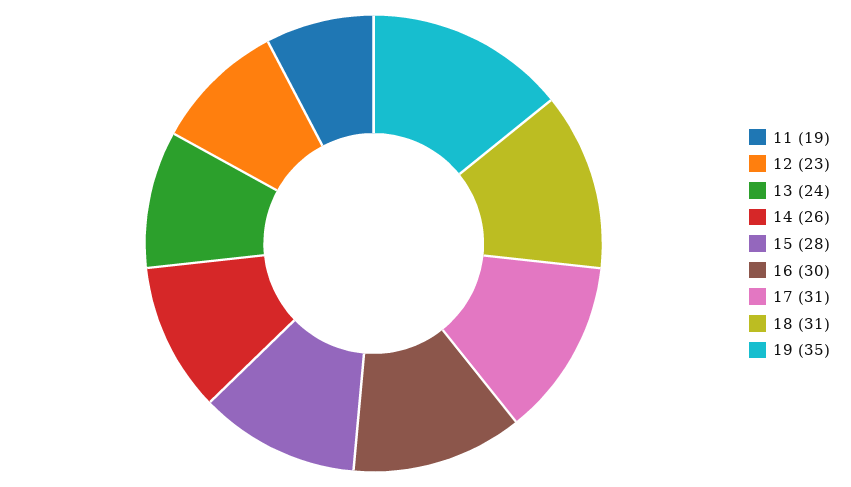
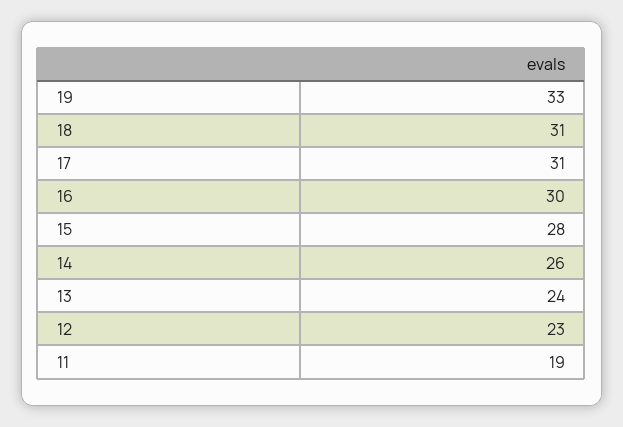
  {
    "11": 19,
    "12": 23,
    "13": 24,
    "14": 26,
    "15": 28,
    "16": 30,
    "17": 31,
    "18": 31,
-   "19": 35
+   "19": 33
  }

